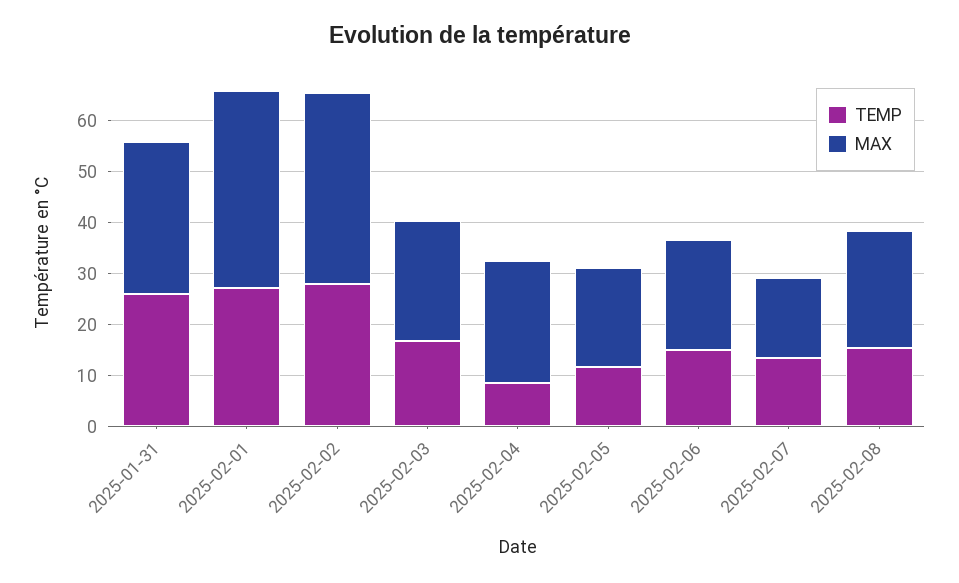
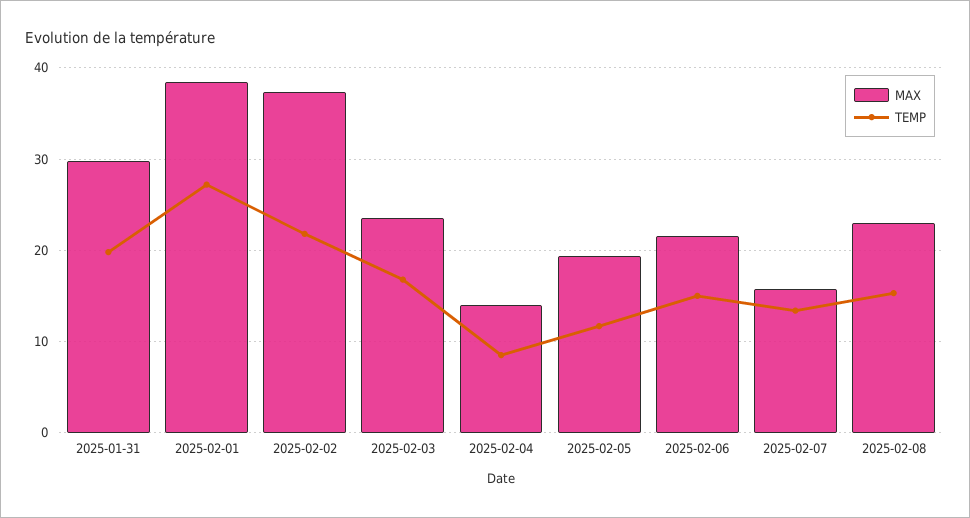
  {
    "TEMP": {
-     "2025-01-31": 26,
+     "2025-01-31": 20,
      "2025-02-01": 27,
-     "2025-02-02": 28,
+     "2025-02-02": 22,
      "2025-02-03": 17,
      "2025-02-04": 9,
      "2025-02-05": 12,
      "2025-02-06": 15,
      "2025-02-07": 13,
      "2025-02-08": 15
    },
    "MAX": {
      "2025-01-31": 30,
      "2025-02-01": 39,
      "2025-02-02": 37,
      "2025-02-03": 24,
-     "2025-02-04": 24,
+     "2025-02-04": 14,
      "2025-02-05": 19,
      "2025-02-06": 22,
      "2025-02-07": 16,
      "2025-02-08": 23
    }
  }

